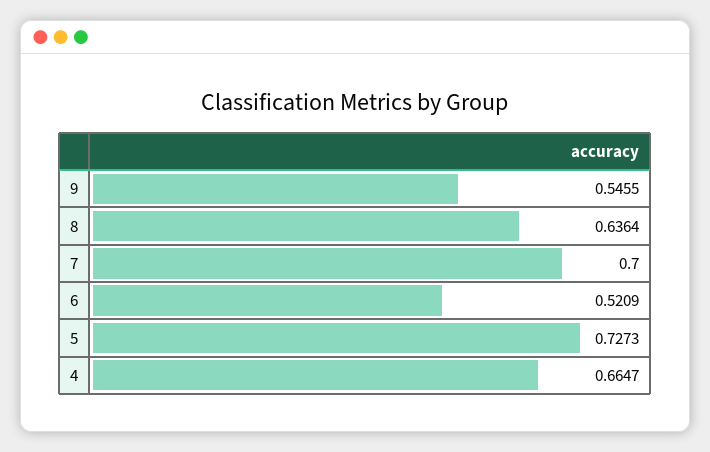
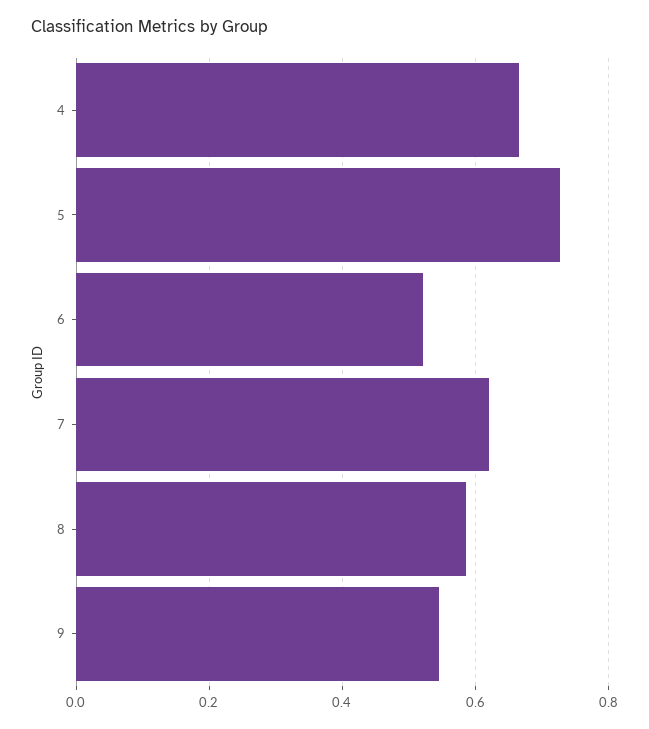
  {
    "9": 0.5455,
-   "8": 0.6364,
+   "8": 0.58,
-   "7": 0.7,
+   "7": 0.62,
    "6": 0.5209,
    "5": 0.7273,
    "4": 0.6647
  }

